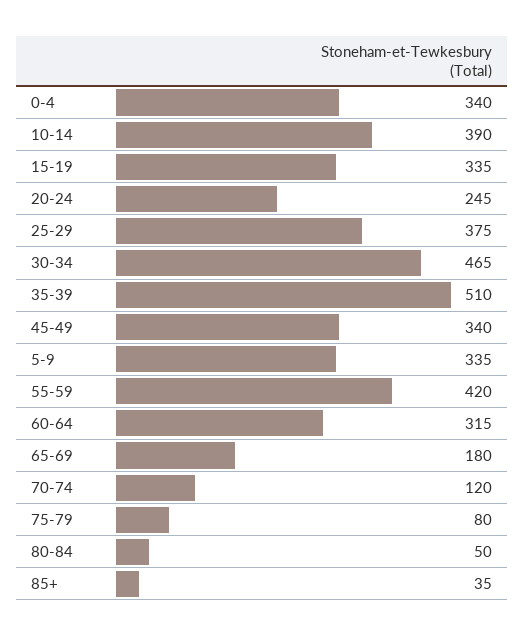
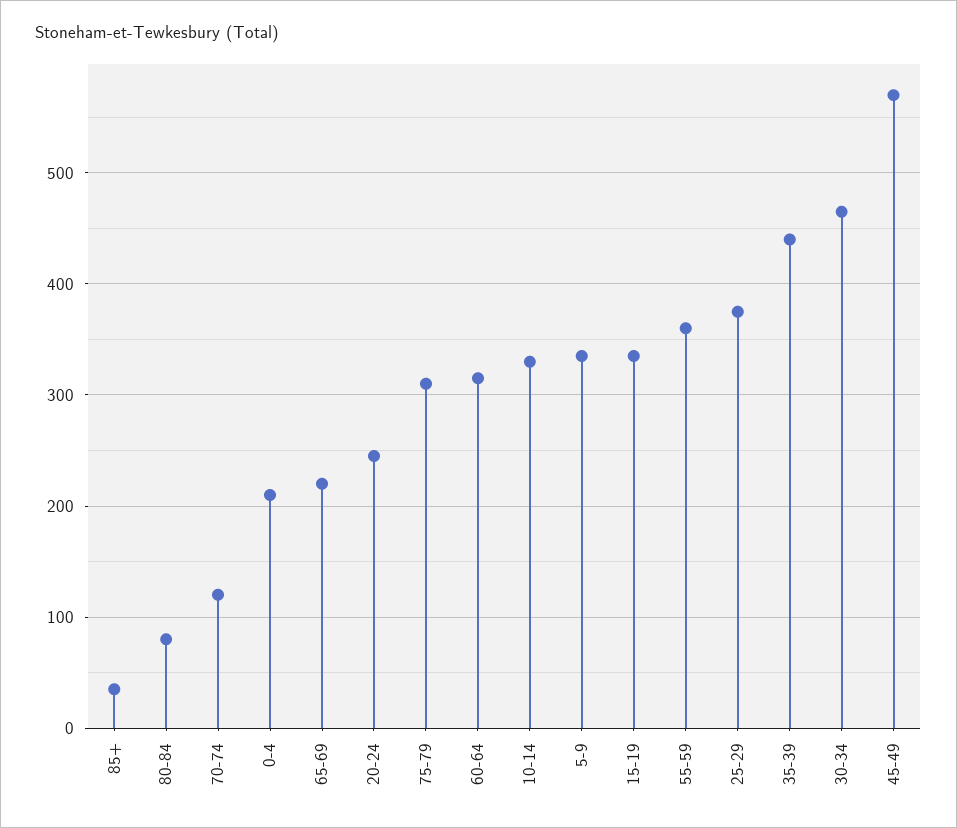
  {
-   "0-4": 340,
+   "0-4": 210,
-   "10-14": 390,
+   "10-14": 330,
    "15-19": 335,
    "20-24": 245,
    "25-29": 375,
    "30-34": 465,
-   "35-39": 510,
+   "35-39": 440,
-   "45-49": 340,
+   "45-49": 570,
    "5-9": 335,
-   "55-59": 420,
+   "55-59": 360,
    "60-64": 315,
-   "65-69": 180,
+   "65-69": 220,
    "70-74": 120,
-   "75-79": 80,
+   "75-79": 310,
-   "80-84": 50,
+   "80-84": 80,
    "85+": 35
  }

